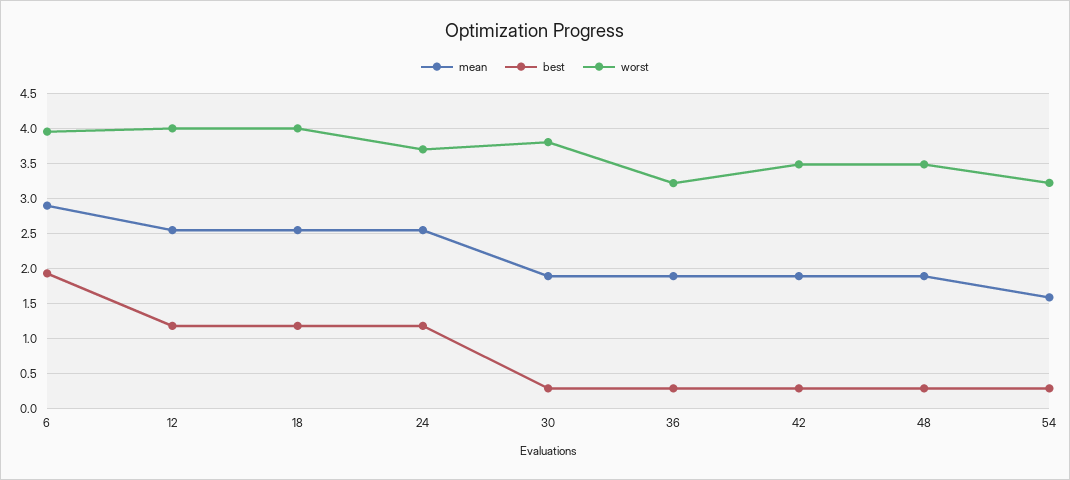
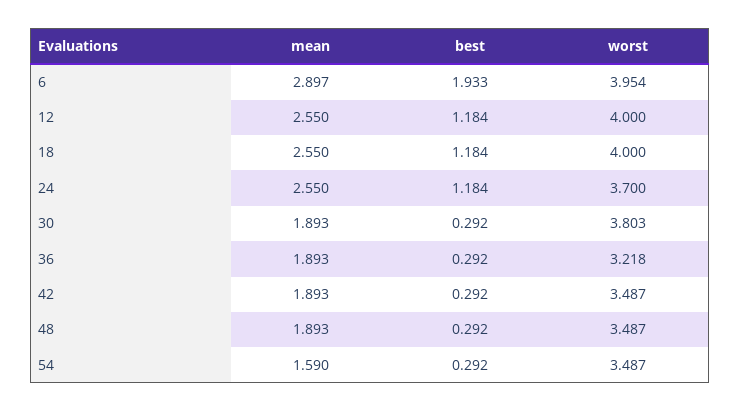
  {
    "mean": {
      "6": 2.897,
      "12": 2.55,
      "18": 2.55,
      "24": 2.55,
      "30": 1.893,
      "36": 1.893,
      "42": 1.893,
      "48": 1.893,
      "54": 1.59
    },
    "best": {
      "6": 1.933,
      "12": 1.184,
      "18": 1.184,
      "24": 1.184,
      "30": 0.292,
      "36": 0.292,
      "42": 0.292,
      "48": 0.292,
      "54": 0.292
    },
    "worst": {
      "6": 3.954,
      "12": 4,
      "18": 4,
      "24": 3.7,
      "30": 3.803,
      "36": 3.218,
      "42": 3.487,
      "48": 3.487,
-     "54": 3.2
+     "54": 3.487
    }
  }

